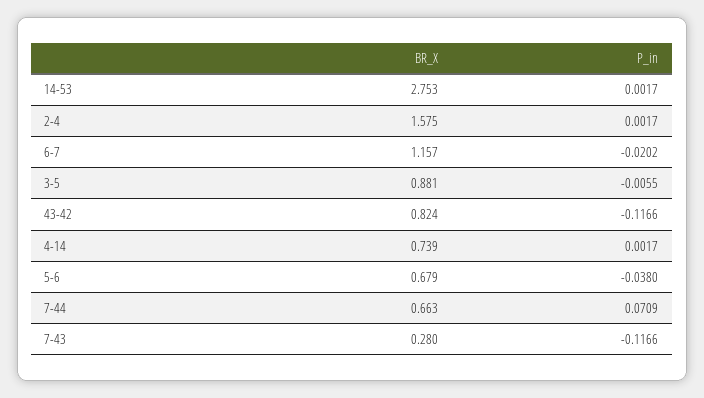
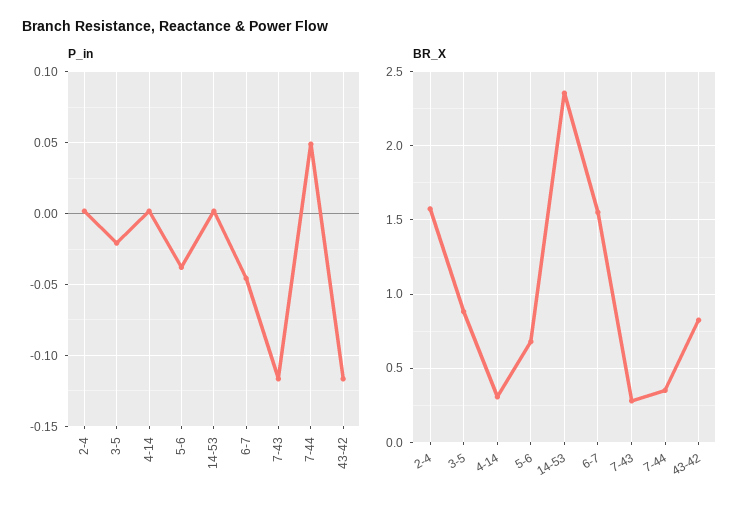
  {
    "BR_X": {
-     "14-53": 2.753,
+     "14-53": 2.35,
      "2-4": 1.575,
-     "6-7": 1.157,
+     "6-7": 1.55,
      "3-5": 0.881,
      "43-42": 0.824,
-     "4-14": 0.739,
+     "4-14": 0.3,
      "5-6": 0.679,
-     "7-44": 0.663,
+     "7-44": 0.35,
      "7-43": 0.28
    },
    "P_in": {
      "14-53": 0.0017,
      "2-4": 0.0017,
-     "6-7": -0.0202,
+     "6-7": -0.045,
-     "3-5": -0.0055,
+     "3-5": -0.02,
      "43-42": -0.1166,
      "4-14": 0.0017,
      "5-6": -0.038,
-     "7-44": 0.0709,
+     "7-44": 0.05,
      "7-43": -0.1166
    }
  }

